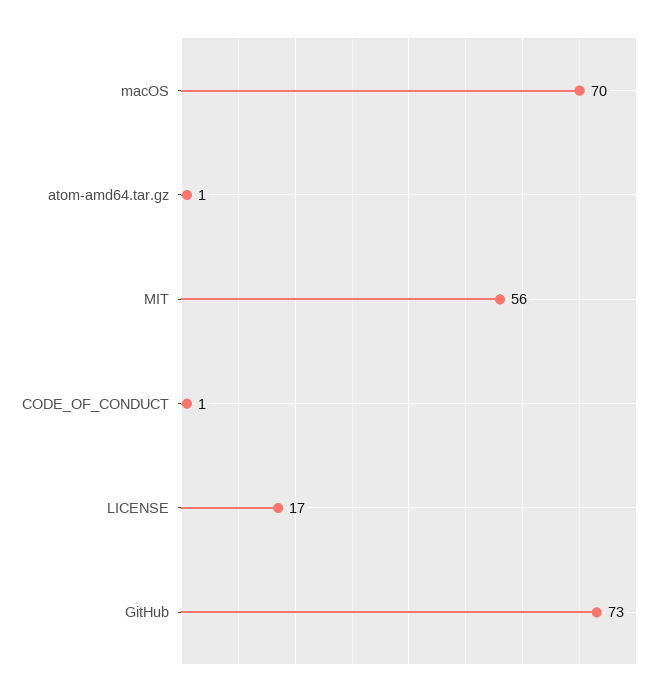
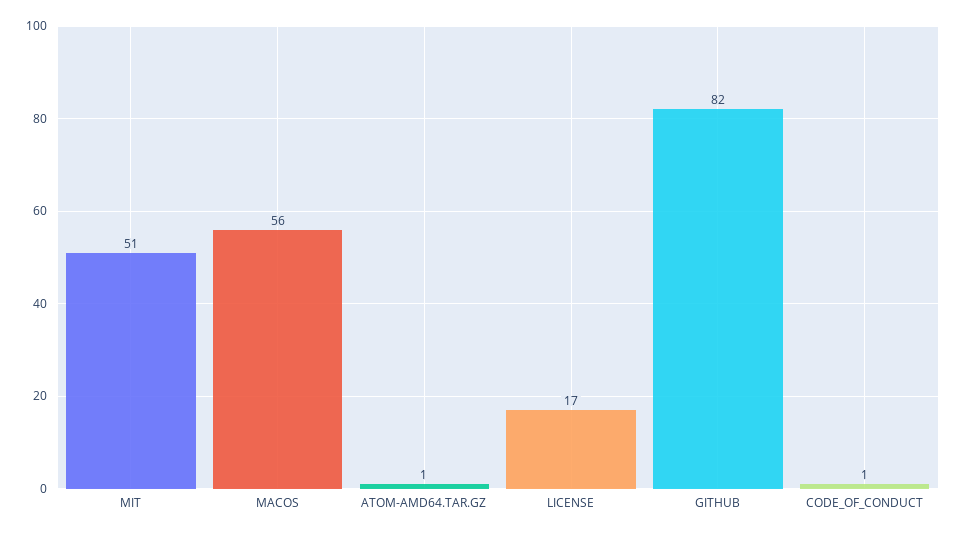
  {
-   "macOS": 70,
+   "macOS": 56,
    "atom-amd64.tar.gz": 1,
-   "MIT": 56,
+   "MIT": 51,
    "CODE_OF_CONDUCT": 1,
    "LICENSE": 17,
-   "GitHub": 73
+   "GitHub": 82
  }

